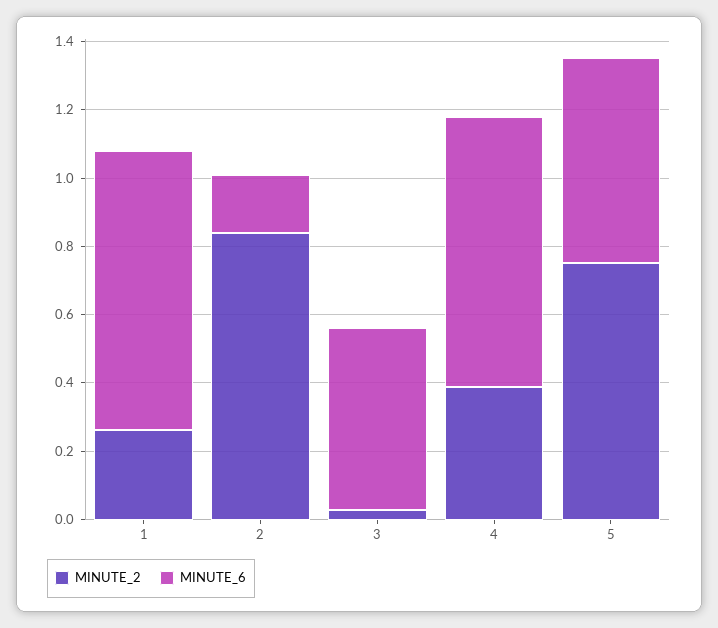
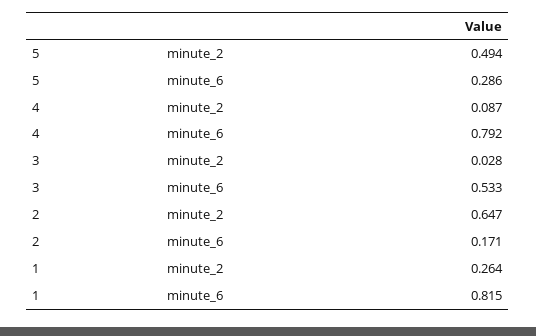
  {
    "MINUTE_2": {
      "1": 0.264,
-     "2": 0.85,
+     "2": 0.647,
      "3": 0.028,
-     "4": 0.4,
+     "4": 0.087,
-     "5": 0.75
+     "5": 0.494
    },
    "MINUTE_6": {
      "1": 0.815,
      "2": 0.171,
      "3": 0.533,
      "4": 0.792,
-     "5": 0.6
+     "5": 0.286
    }
  }

